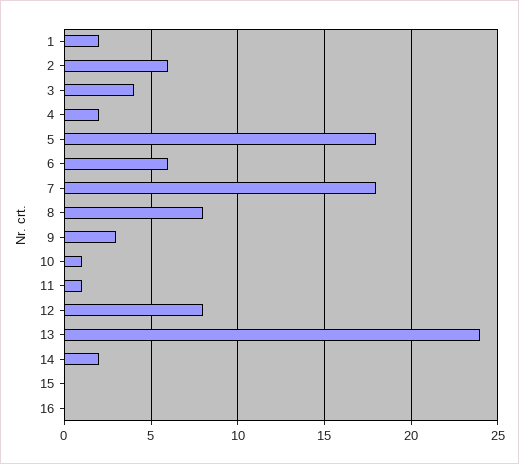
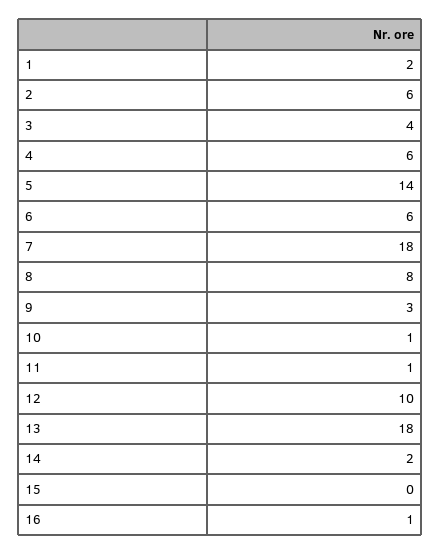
  {
    "1": 2,
    "2": 6,
    "3": 4,
-   "4": 2,
+   "4": 6,
-   "5": 18,
+   "5": 14,
    "6": 6,
    "7": 18,
    "8": 8,
    "9": 3,
    "10": 1,
    "11": 1,
-   "12": 8,
+   "12": 10,
-   "13": 24,
+   "13": 18,
    "14": 2,
    "15": 0,
-   "16": 0
+   "16": 1
  }

